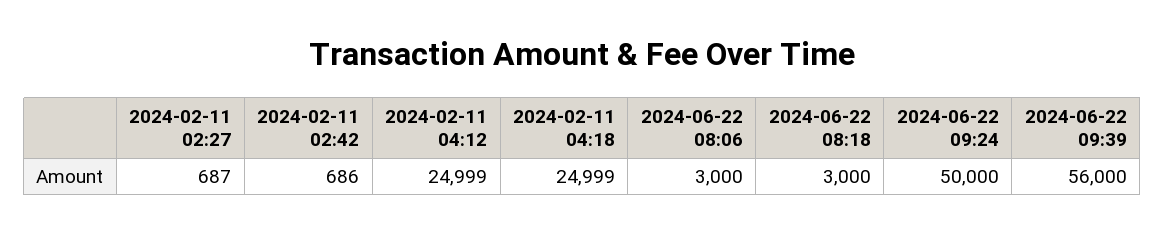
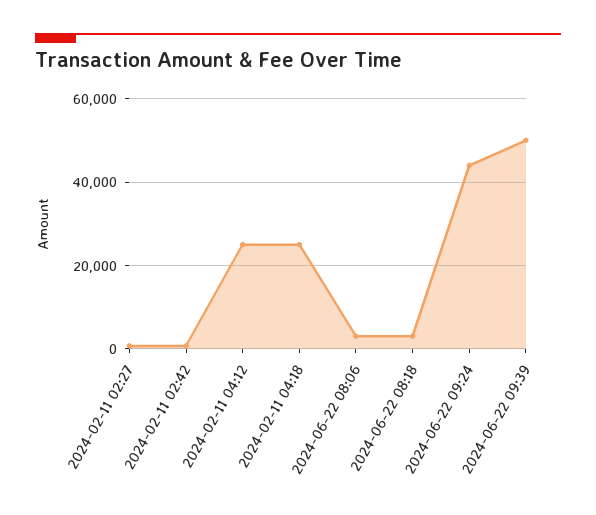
  {
    "2024-02-11 02:27": 687,
    "2024-02-11 02:42": 686,
    "2024-02-11 04:12": 24999,
    "2024-02-11 04:18": 24999,
    "2024-06-22 08:06": 3000,
    "2024-06-22 08:18": 3000,
-   "2024-06-22 09:24": 50000,
+   "2024-06-22 09:24": 44000,
-   "2024-06-22 09:39": 56000
+   "2024-06-22 09:39": 50000
  }

